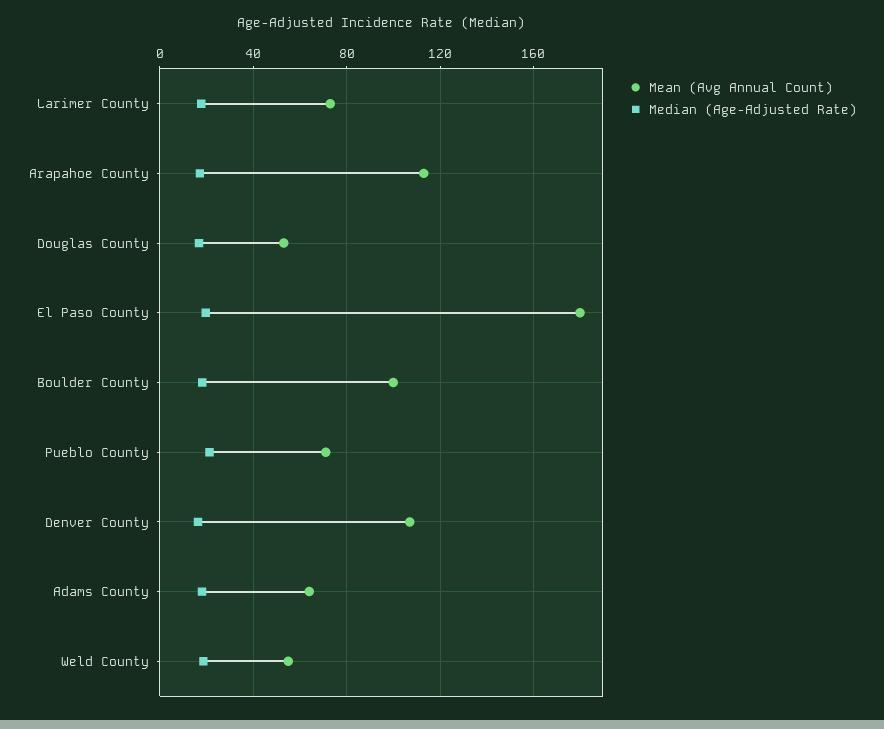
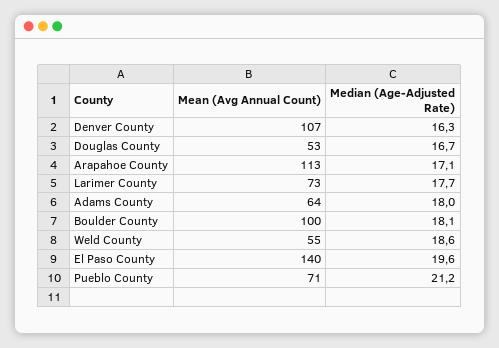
  {
    "Mean (Avg Annual Count)": {
      "Larimer County": 73,
      "Arapahoe County": 113,
      "Douglas County": 53,
-     "El Paso County": 180,
+     "El Paso County": 140,
      "Boulder County": 100,
      "Pueblo County": 71,
      "Denver County": 107,
      "Adams County": 64,
      "Weld County": 55
    },
    "Median (Age-Adjusted Rate)": {
      "Larimer County": 17.7,
      "Arapahoe County": 17.1,
      "Douglas County": 16.7,
      "El Paso County": 19.6,
      "Boulder County": 18.1,
      "Pueblo County": 21.2,
      "Denver County": 16.3,
      "Adams County": 18,
      "Weld County": 18.6
    }
  }

